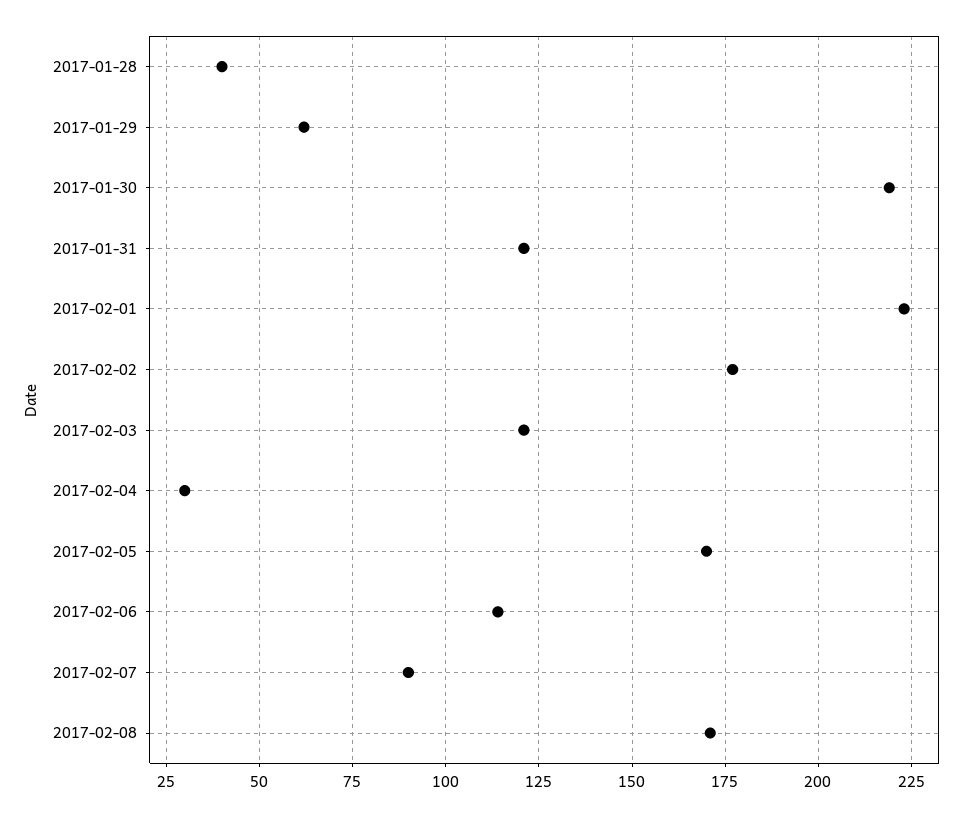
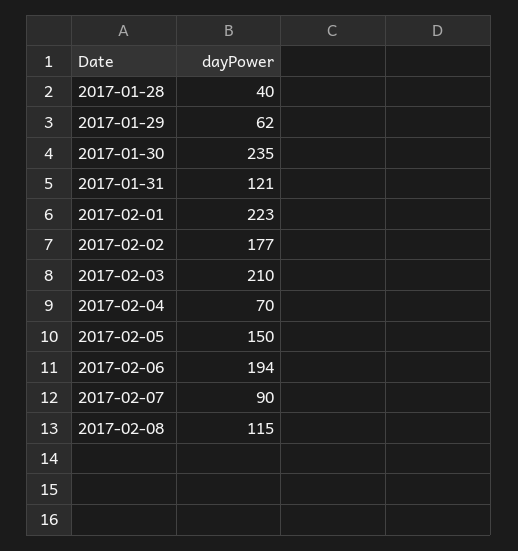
  {
    "2017-01-28": 40,
    "2017-01-29": 62,
-   "2017-01-30": 220,
+   "2017-01-30": 235,
    "2017-01-31": 121,
    "2017-02-01": 223,
    "2017-02-02": 177,
-   "2017-02-03": 120,
+   "2017-02-03": 210,
-   "2017-02-04": 30,
+   "2017-02-04": 70,
-   "2017-02-05": 170,
+   "2017-02-05": 150,
-   "2017-02-06": 115,
+   "2017-02-06": 194,
    "2017-02-07": 90,
-   "2017-02-08": 170
+   "2017-02-08": 115
  }

